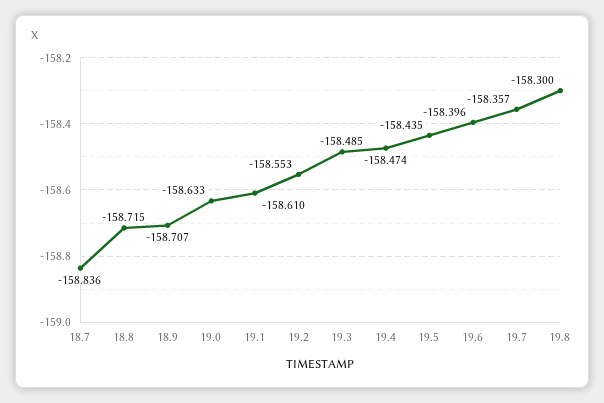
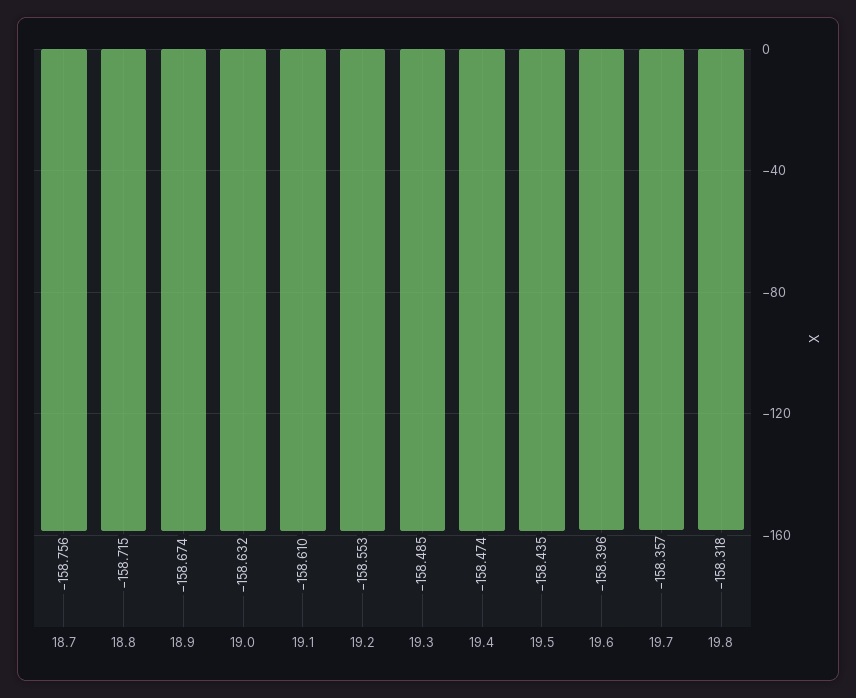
  {
-   "18.7": -158.836,
+   "18.7": -158.756,
    "18.8": -158.715,
-   "18.9": -158.707,
+   "18.9": -158.674,
-   "19.0": -158.633,
+   "19.0": -158.632,
    "19.1": -158.61,
    "19.2": -158.553,
    "19.3": -158.485,
    "19.4": -158.474,
    "19.5": -158.435,
    "19.6": -158.396,
    "19.7": -158.357,
-   "19.8": -158.3
+   "19.8": -158.318
  }

